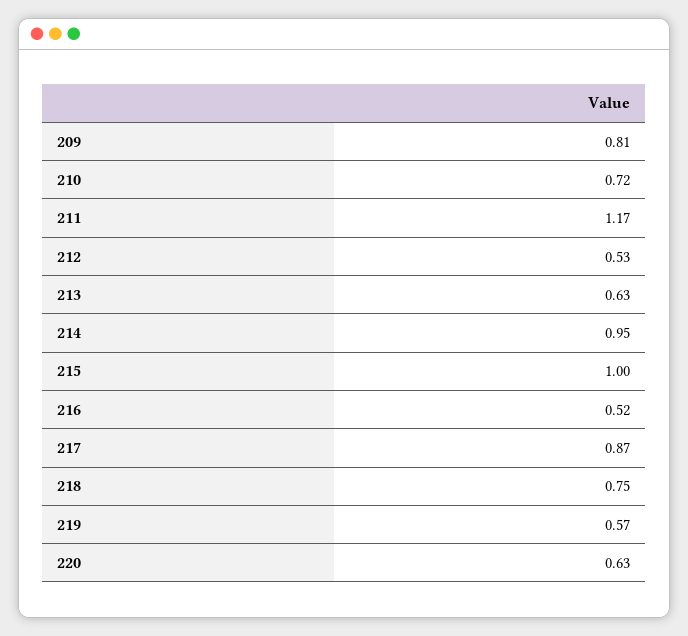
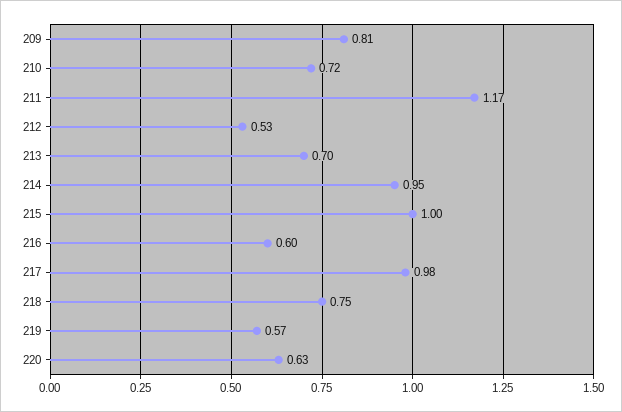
  {
    "209": 0.81,
    "210": 0.72,
    "211": 1.17,
    "212": 0.53,
-   "213": 0.63,
+   "213": 0.7,
    "214": 0.95,
    "215": 1,
-   "216": 0.52,
+   "216": 0.6,
-   "217": 0.87,
+   "217": 0.98,
    "218": 0.75,
    "219": 0.57,
    "220": 0.63
  }

